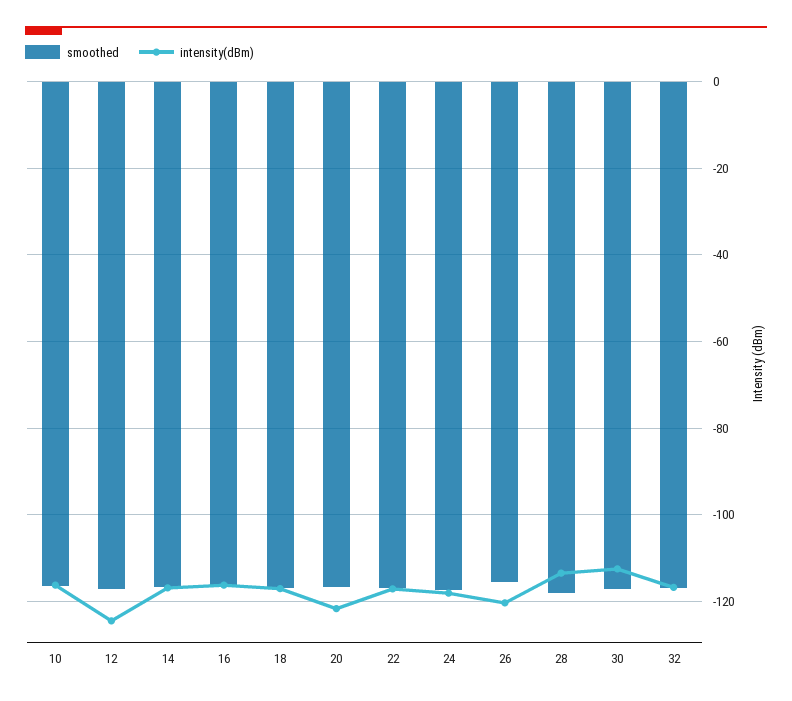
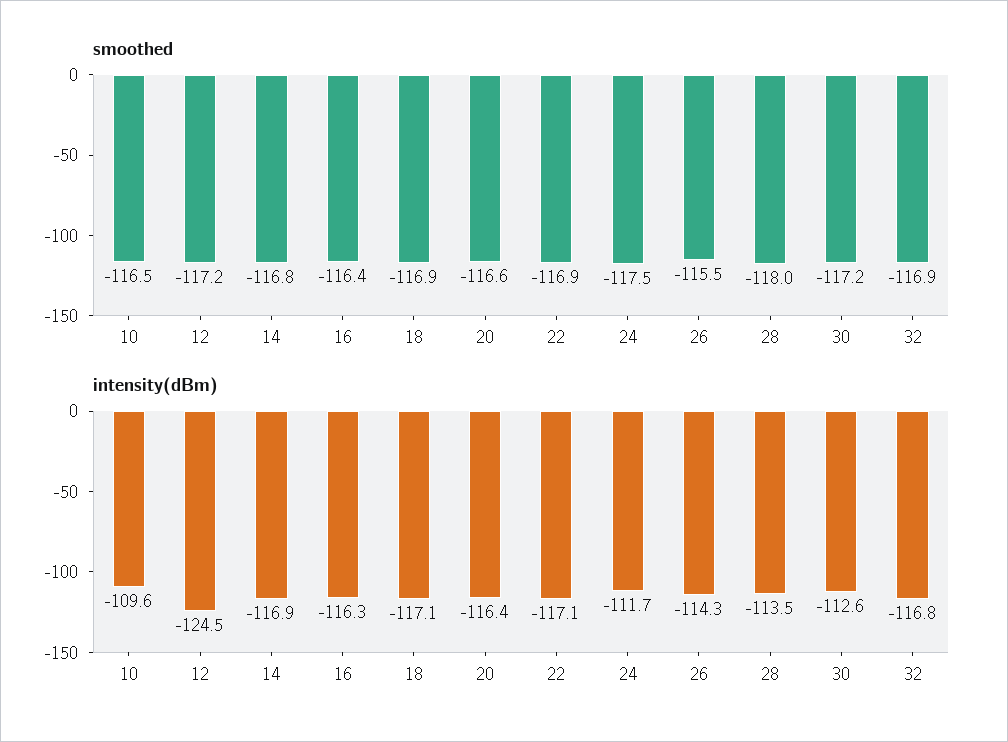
  {
    "smoothed": {
      "10": -116.5,
      "12": -117.2,
      "14": -116.8,
      "16": -116.4,
      "18": -116.9,
      "20": -116.6,
      "22": -116.9,
      "24": -117.5,
      "26": -115.5,
      "28": -118,
      "30": -117.2,
      "32": -116.9
    },
    "intensity(dBm)": {
-     "10": -116,
+     "10": -109.6,
      "12": -124.5,
      "14": -116.9,
      "16": -116.3,
      "18": -117.1,
-     "20": -122,
+     "20": -116.4,
      "22": -117.1,
-     "24": -118,
+     "24": -111.7,
-     "26": -120,
+     "26": -114.3,
      "28": -113.5,
      "30": -112.6,
      "32": -116.8
    }
  }

